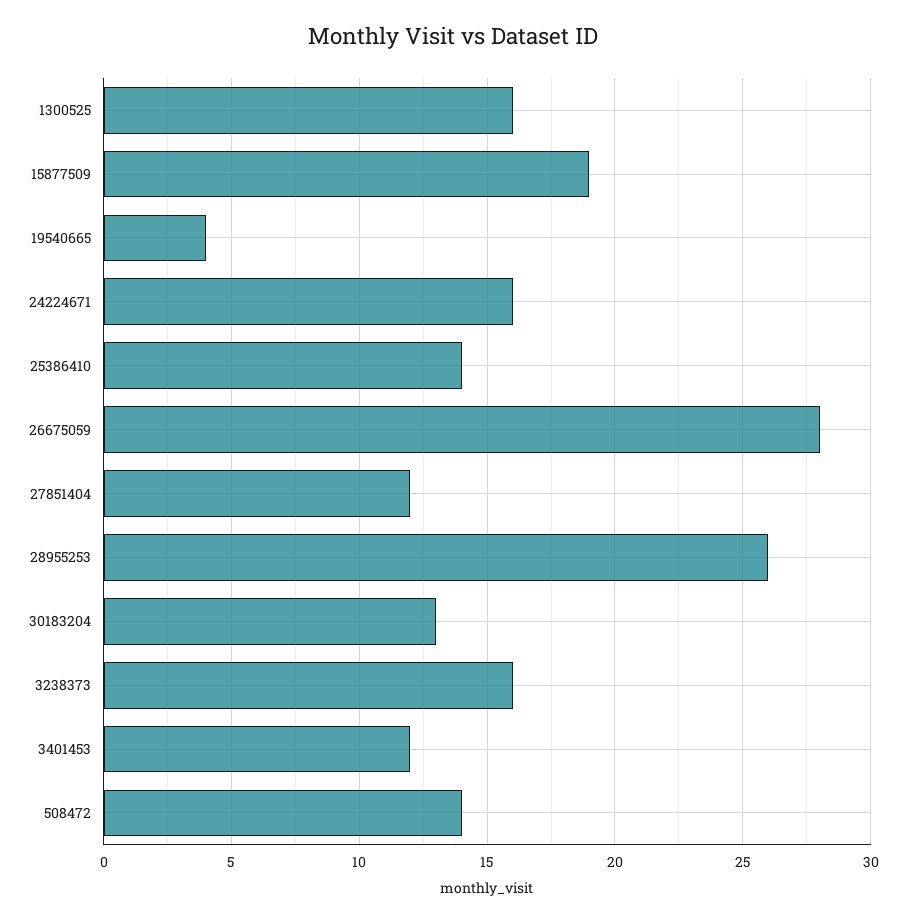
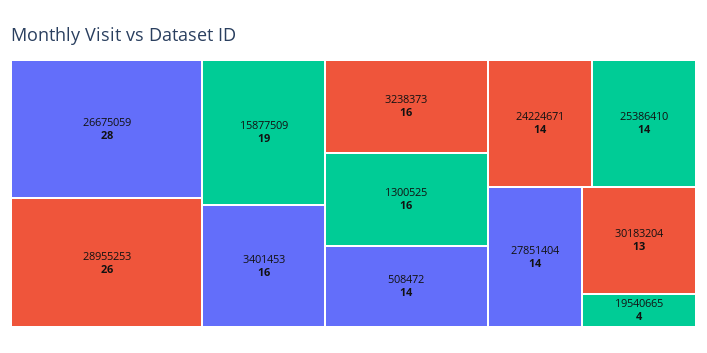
  {
    "1300525": 16,
    "15877509": 19,
    "19540665": 4,
-   "24224671": 16,
+   "24224671": 14,
    "25386410": 14,
    "26675059": 28,
-   "27851404": 12,
+   "27851404": 14,
    "28955253": 26,
    "30183204": 13,
    "3238373": 16,
-   "3401453": 12,
+   "3401453": 16,
    "508472": 14
  }

